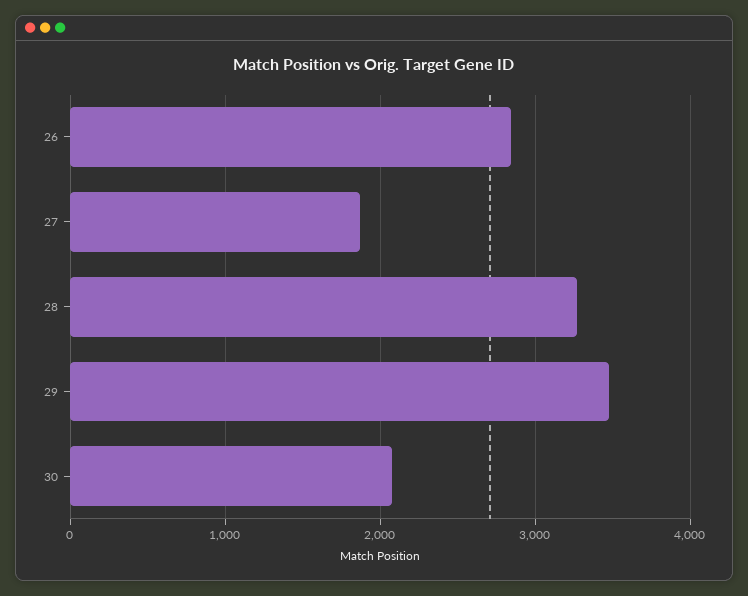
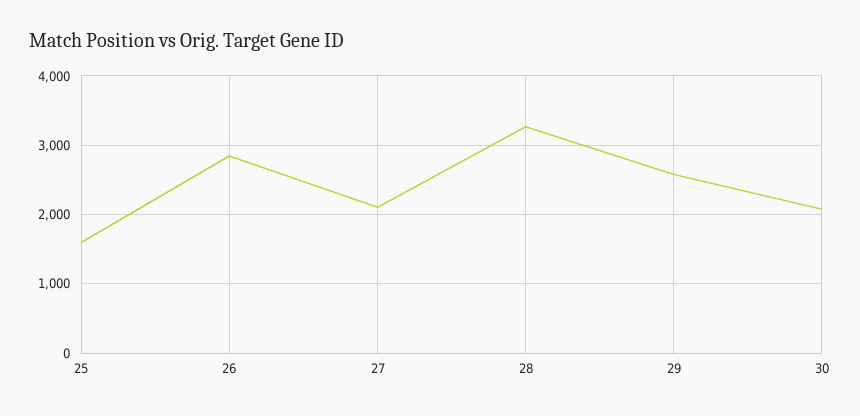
  {
    "26": 2800,
-   "27": 1900,
+   "27": 2100,
    "28": 3300,
-   "29": 3500,
+   "29": 2600,
-   "30": 2100
+   "30": 2100,
+   "25": 1600
  }

